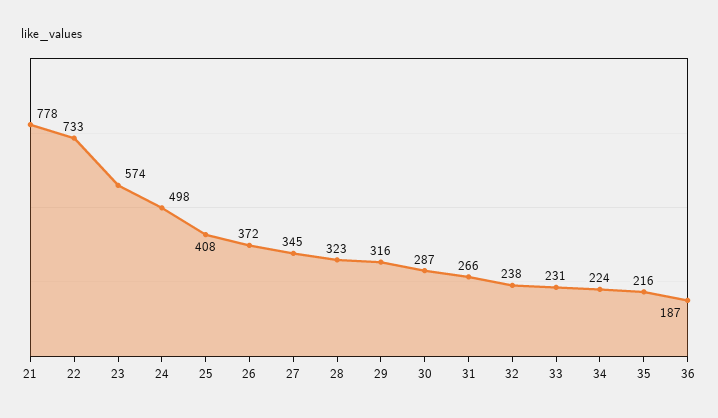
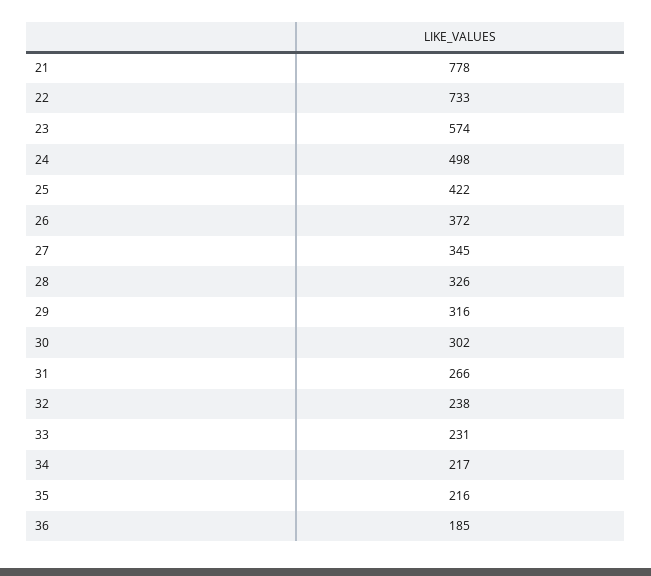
  {
    "21": 778,
    "22": 733,
    "23": 574,
    "24": 498,
-   "25": 408,
+   "25": 422,
    "26": 372,
    "27": 345,
-   "28": 323,
+   "28": 326,
    "29": 316,
-   "30": 287,
+   "30": 302,
    "31": 266,
    "32": 238,
    "33": 231,
-   "34": 224,
+   "34": 217,
    "35": 216,
-   "36": 187
+   "36": 185
  }

